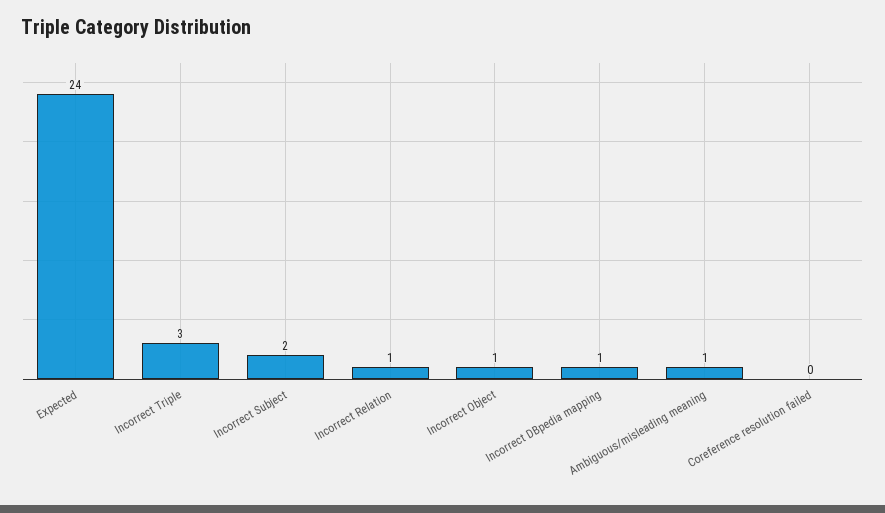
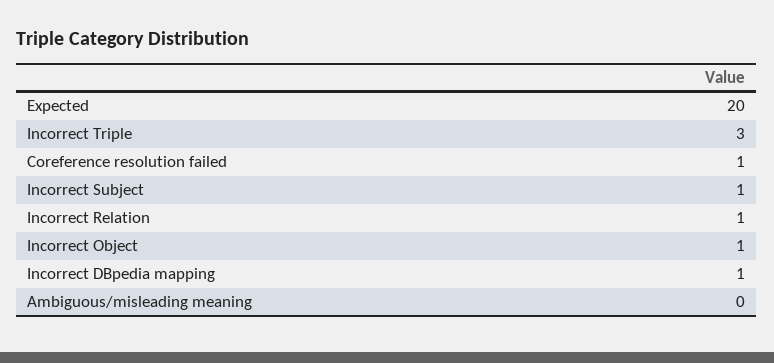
  {
-   "Expected": 24,
+   "Expected": 20,
    "Incorrect Triple": 3,
-   "Incorrect Subject": 2,
+   "Incorrect Subject": 1,
    "Incorrect Relation": 1,
    "Incorrect Object": 1,
    "Incorrect DBpedia mapping": 1,
-   "Ambiguous/misleading meaning": 1,
+   "Ambiguous/misleading meaning": 0,
-   "Coreference resolution failed": 0
+   "Coreference resolution failed": 1
  }

